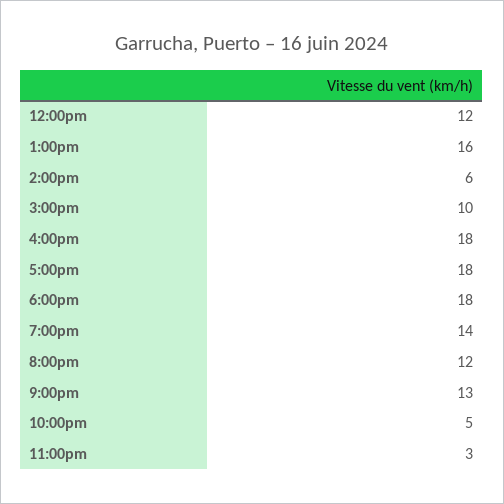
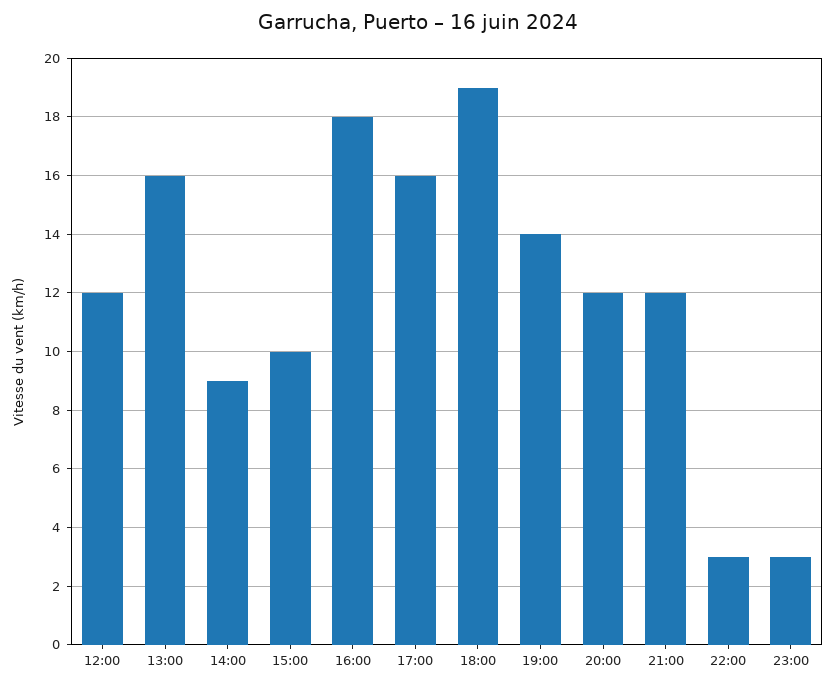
  {
    "12:00pm": 12,
    "1:00pm": 16,
-   "2:00pm": 6,
+   "2:00pm": 9,
    "3:00pm": 10,
    "4:00pm": 18,
-   "5:00pm": 18,
+   "5:00pm": 16,
-   "6:00pm": 18,
+   "6:00pm": 19,
    "7:00pm": 14,
    "8:00pm": 12,
-   "9:00pm": 13,
+   "9:00pm": 12,
-   "10:00pm": 5,
+   "10:00pm": 3,
    "11:00pm": 3
  }

